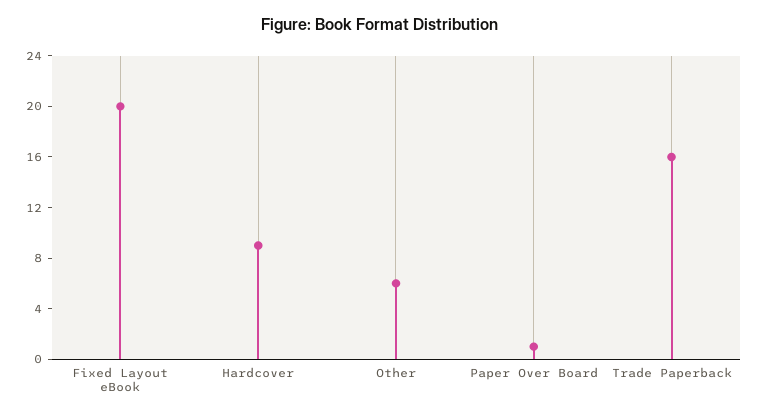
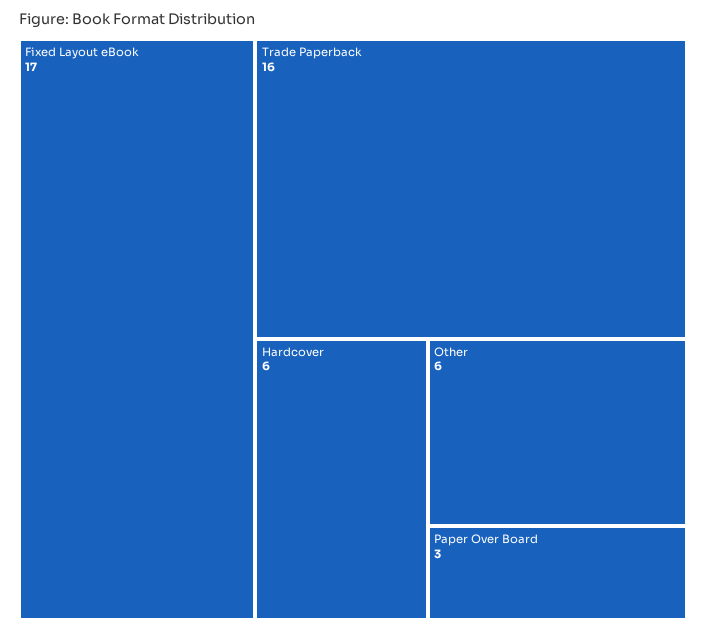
  {
-   "Fixed Layout eBook": 20,
+   "Fixed Layout eBook": 17,
-   "Hardcover": 9,
+   "Hardcover": 6,
    "Other": 6,
-   "Paper Over Board": 1,
+   "Paper Over Board": 3,
    "Trade Paperback": 16
  }

